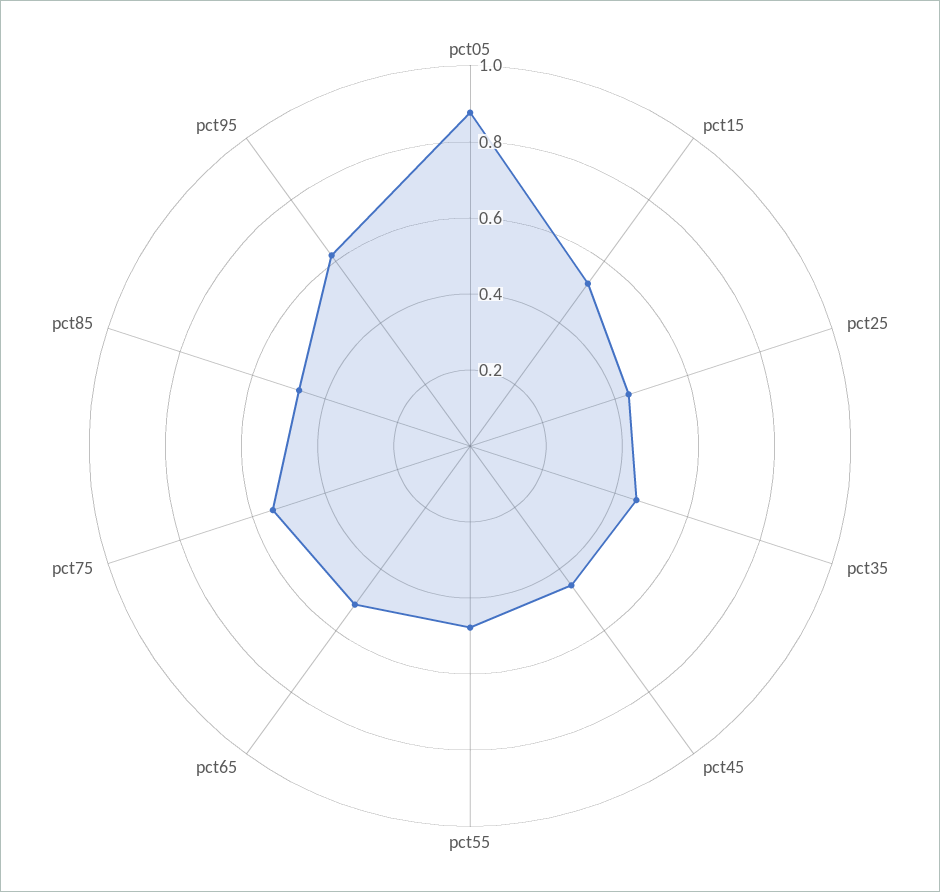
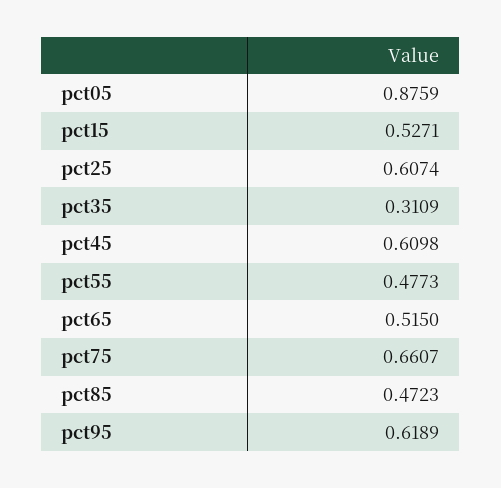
  {
    "pct05": 0.8759,
    "pct15": 0.5271,
-   "pct25": 0.45,
+   "pct25": 0.6074,
-   "pct35": 0.45,
+   "pct35": 0.3109,
-   "pct45": 0.45,
+   "pct45": 0.6098,
    "pct55": 0.4773,
    "pct65": 0.515,
-   "pct75": 0.55,
+   "pct75": 0.6607,
    "pct85": 0.4723,
    "pct95": 0.6189
  }

